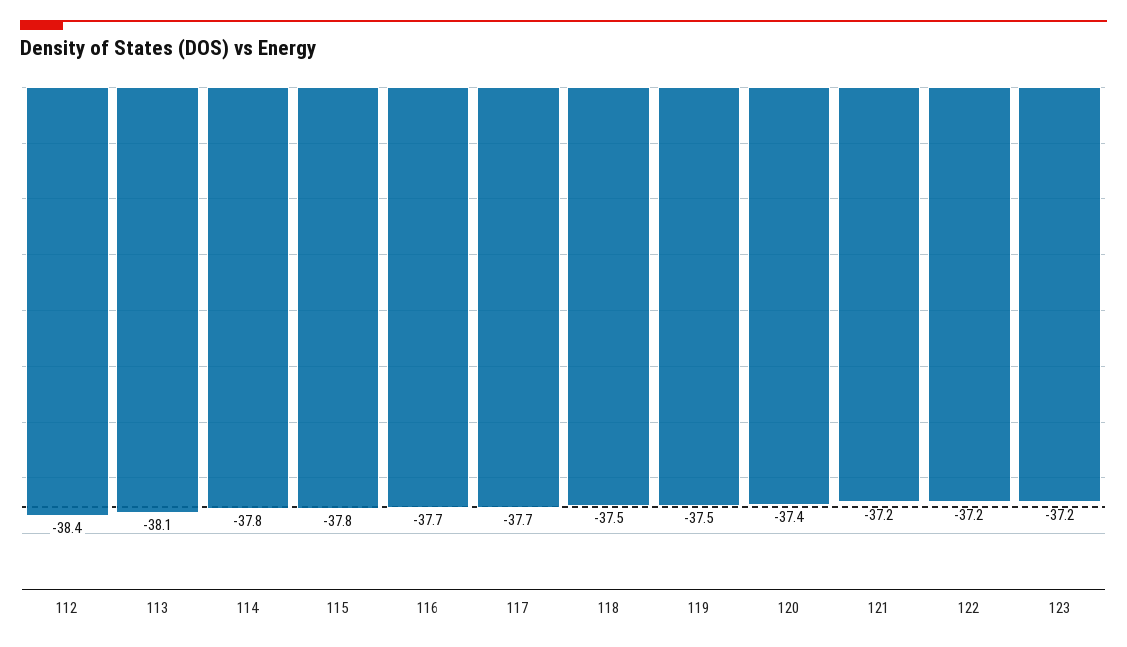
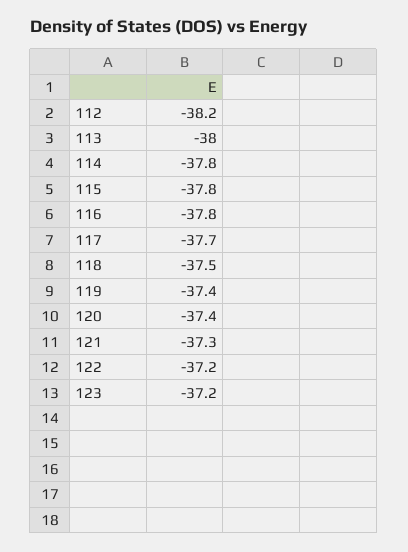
  {
-   "112": -38.4,
+   "112": -38.2,
-   "113": -38.1,
+   "113": -38,
    "114": -37.8,
    "115": -37.8,
-   "116": -37.7,
+   "116": -37.8,
    "117": -37.7,
    "118": -37.5,
-   "119": -37.5,
+   "119": -37.4,
    "120": -37.4,
-   "121": -37.2,
+   "121": -37.3,
    "122": -37.2,
    "123": -37.2
  }

